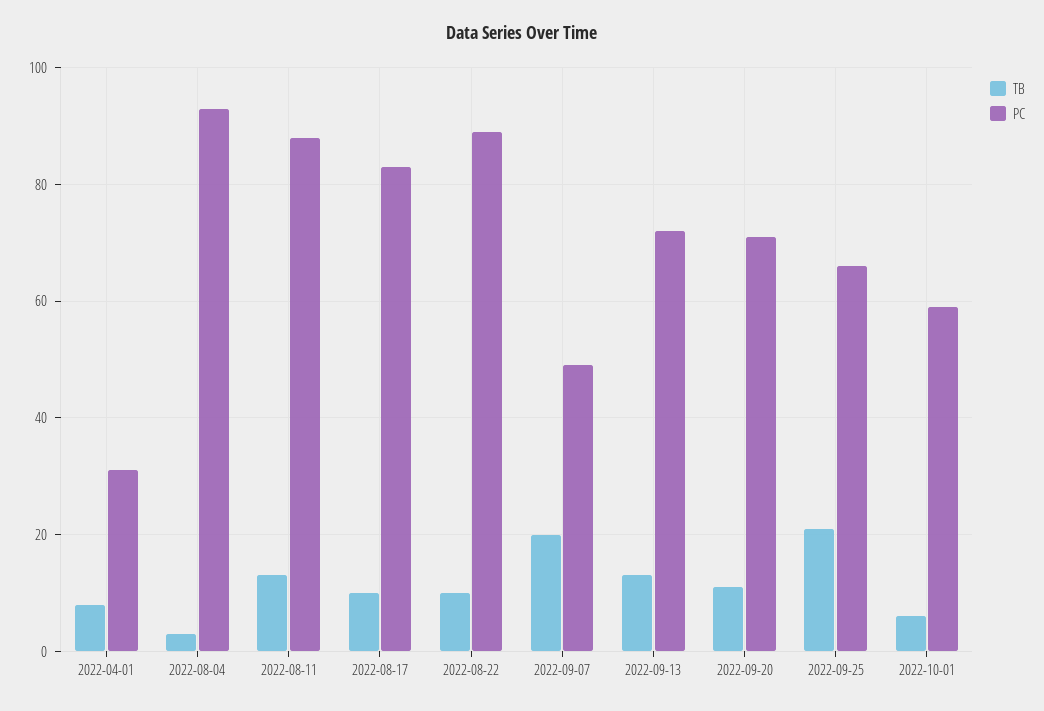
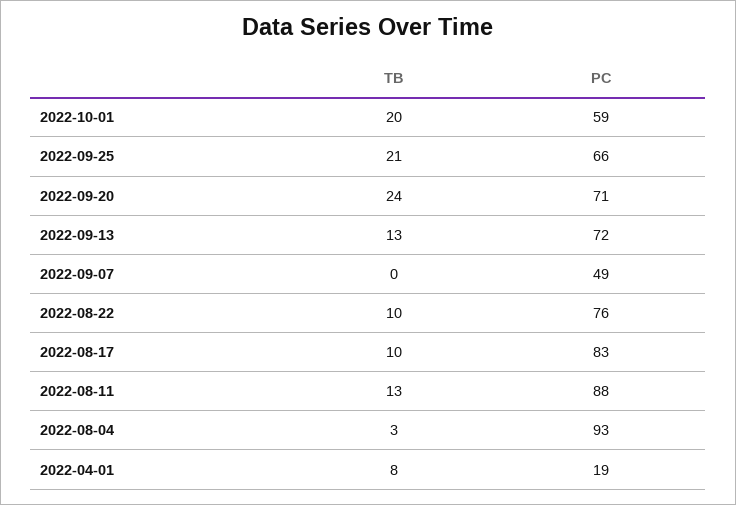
  {
    "TB": {
      "2022-04-01": 8,
      "2022-08-04": 3,
      "2022-08-11": 13,
      "2022-08-17": 10,
      "2022-08-22": 10,
-     "2022-09-07": 20,
+     "2022-09-07": 0,
      "2022-09-13": 13,
-     "2022-09-20": 10,
+     "2022-09-20": 24,
      "2022-09-25": 21,
-     "2022-10-01": 5
+     "2022-10-01": 20
    },
    "PC": {
-     "2022-04-01": 30,
+     "2022-04-01": 19,
      "2022-08-04": 93,
      "2022-08-11": 88,
      "2022-08-17": 83,
-     "2022-08-22": 90,
+     "2022-08-22": 76,
      "2022-09-07": 49,
      "2022-09-13": 72,
      "2022-09-20": 71,
      "2022-09-25": 66,
      "2022-10-01": 59
    }
  }

